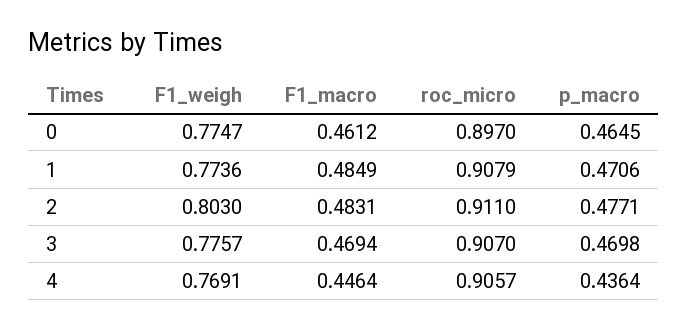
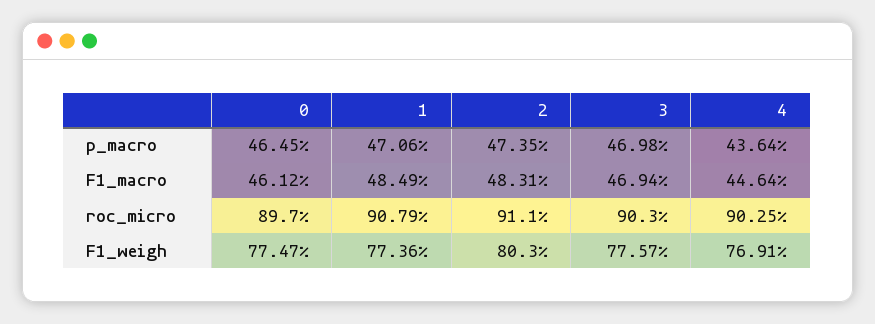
  {
    "F1_weigh": {
      "0": 0.7747,
      "1": 0.7736,
      "2": 0.803,
      "3": 0.7757,
      "4": 0.7691
    },
    "F1_macro": {
      "0": 0.4612,
      "1": 0.4849,
      "2": 0.4831,
      "3": 0.4694,
      "4": 0.4464
    },
    "roc_micro": {
      "0": 0.897,
      "1": 0.9079,
      "2": 0.911,
-     "3": 0.907,
+     "3": 0.903,
-     "4": 0.9057
+     "4": 0.9025
    },
    "p_macro": {
      "0": 0.4645,
      "1": 0.4706,
-     "2": 0.4771,
+     "2": 0.4735,
      "3": 0.4698,
      "4": 0.4364
    }
  }

